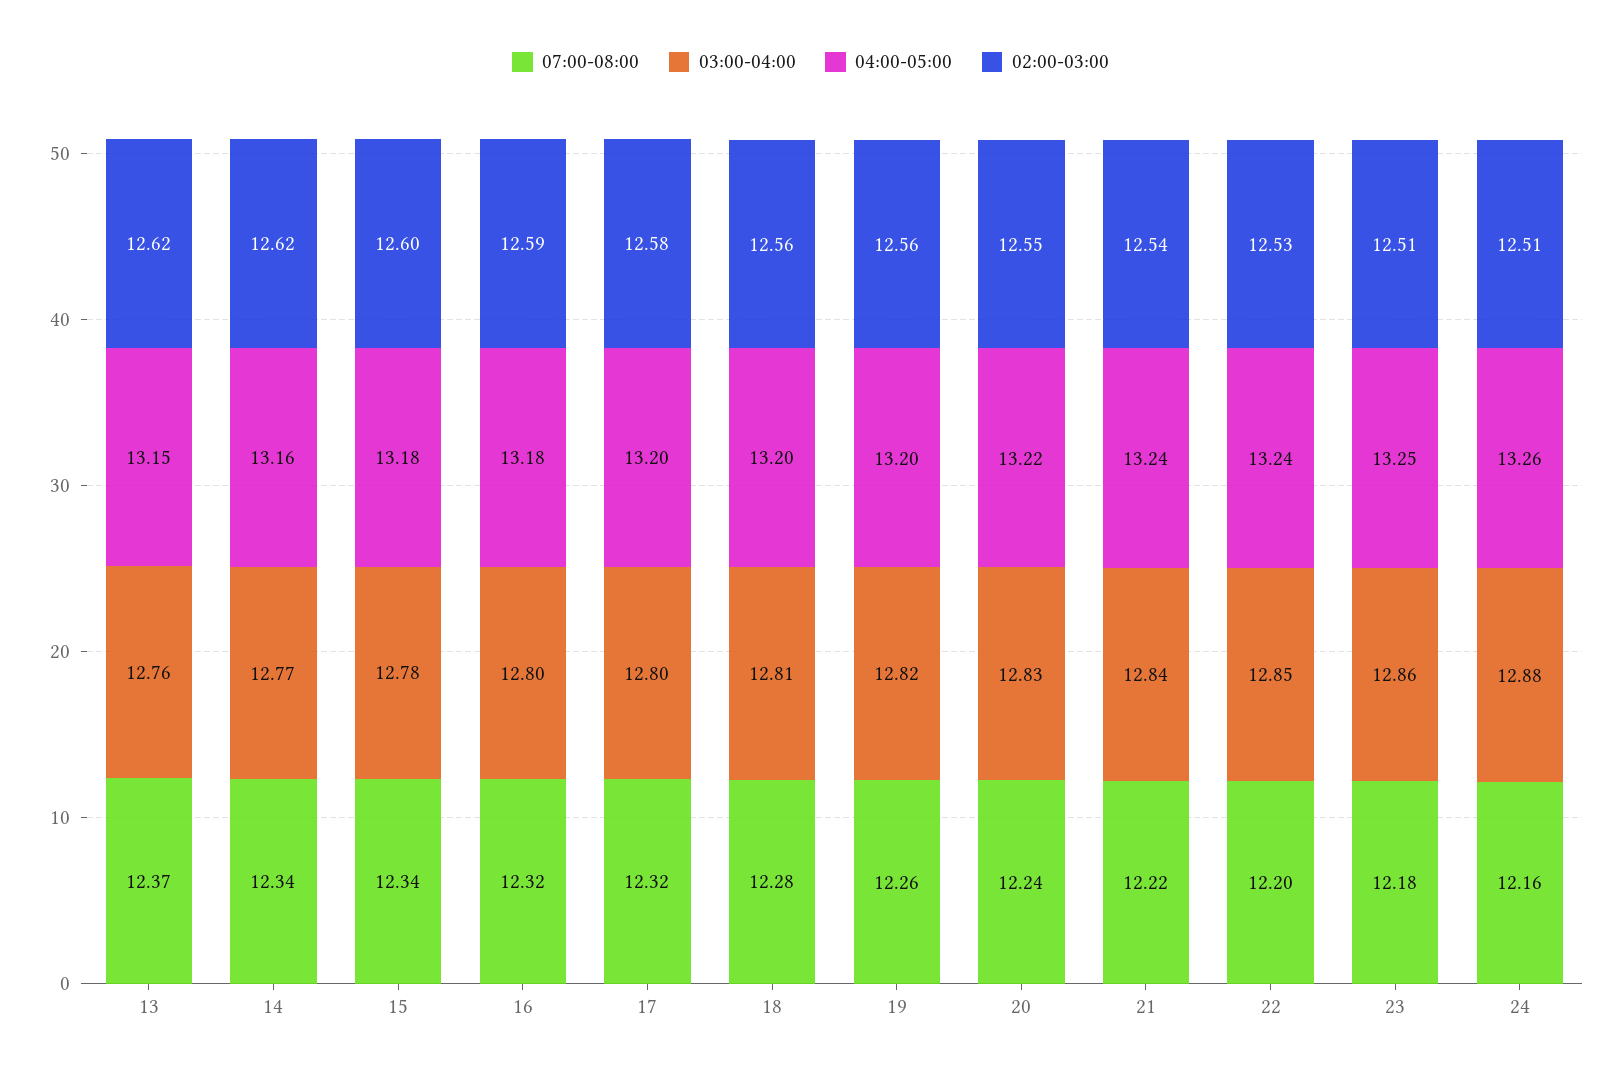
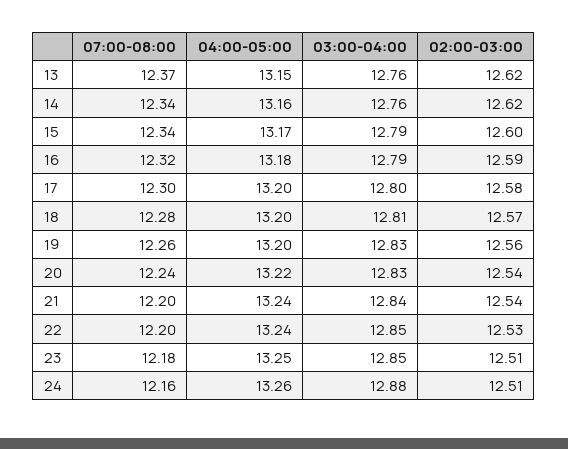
  {
    "07:00-08:00": {
      "13": 12.37,
      "14": 12.34,
      "15": 12.34,
      "16": 12.32,
-     "17": 12.32,
+     "17": 12.3,
      "18": 12.28,
      "19": 12.26,
      "20": 12.24,
-     "21": 12.22,
+     "21": 12.2,
      "22": 12.2,
      "23": 12.18,
      "24": 12.16
    },
    "03:00-04:00": {
      "13": 12.76,
-     "14": 12.77,
+     "14": 12.76,
-     "15": 12.78,
+     "15": 12.79,
-     "16": 12.8,
+     "16": 12.79,
      "17": 12.8,
      "18": 12.81,
-     "19": 12.82,
+     "19": 12.83,
      "20": 12.83,
      "21": 12.84,
      "22": 12.85,
-     "23": 12.86,
+     "23": 12.85,
      "24": 12.88
    },
    "04:00-05:00": {
      "13": 13.15,
      "14": 13.16,
-     "15": 13.18,
+     "15": 13.17,
      "16": 13.18,
      "17": 13.2,
      "18": 13.2,
      "19": 13.2,
      "20": 13.22,
      "21": 13.24,
      "22": 13.24,
      "23": 13.25,
      "24": 13.26
    },
    "02:00-03:00": {
      "13": 12.62,
      "14": 12.62,
      "15": 12.6,
      "16": 12.59,
      "17": 12.58,
-     "18": 12.56,
+     "18": 12.57,
      "19": 12.56,
-     "20": 12.55,
+     "20": 12.54,
      "21": 12.54,
      "22": 12.53,
      "23": 12.51,
      "24": 12.51
    }
  }

